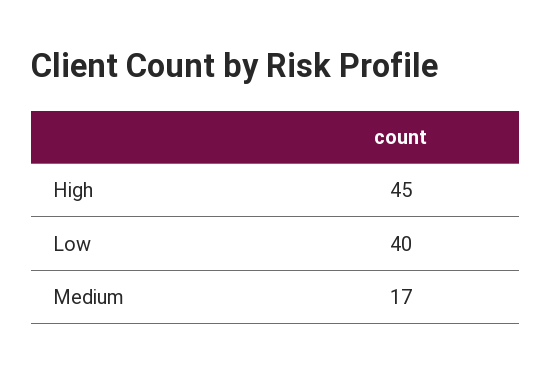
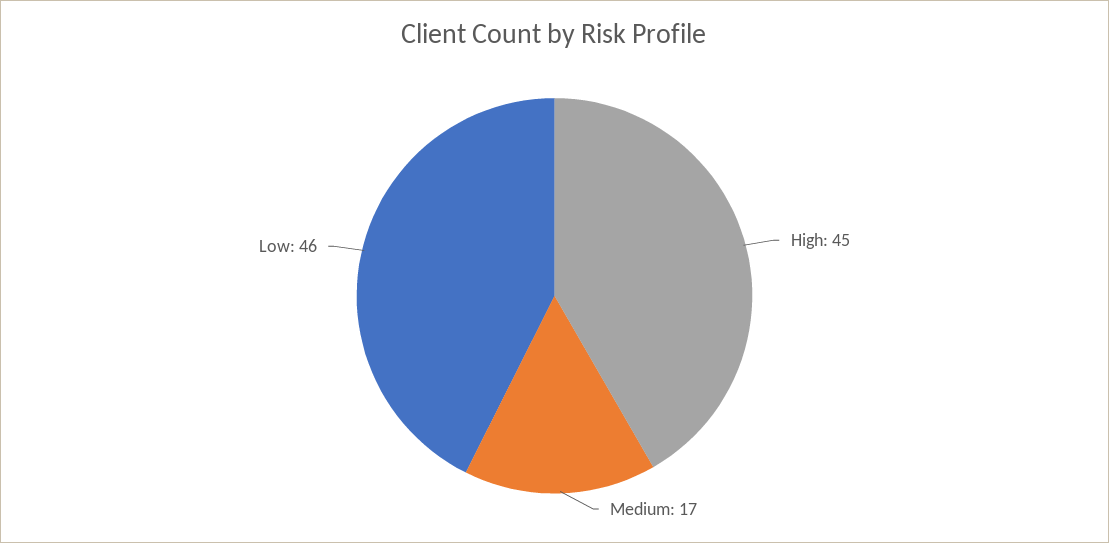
  {
    "High": 45,
-   "Low": 40,
+   "Low": 46,
    "Medium": 17
  }

